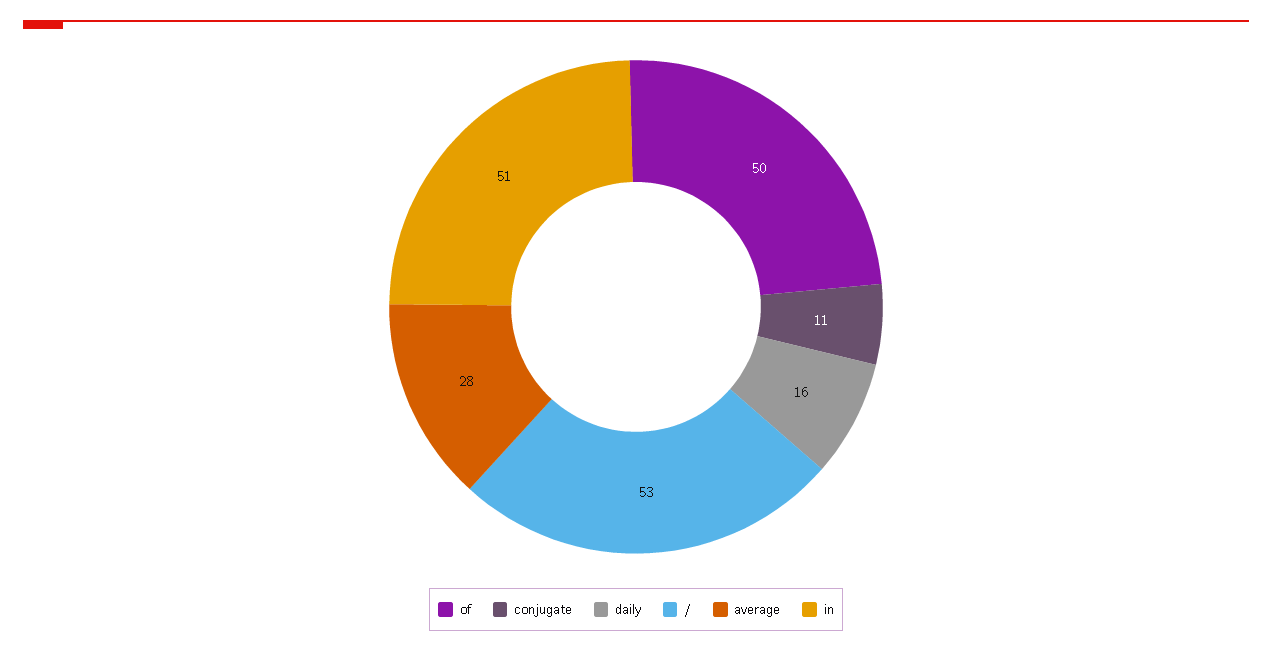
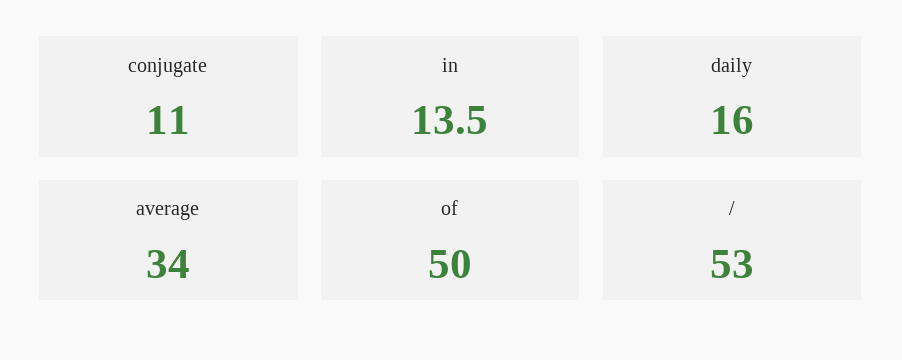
  {
    "of": 50,
    "conjugate": 11,
    "daily": 16,
    "/": 53,
-   "average": 28,
+   "average": 34,
-   "in": 51
+   "in": 13.5
  }

